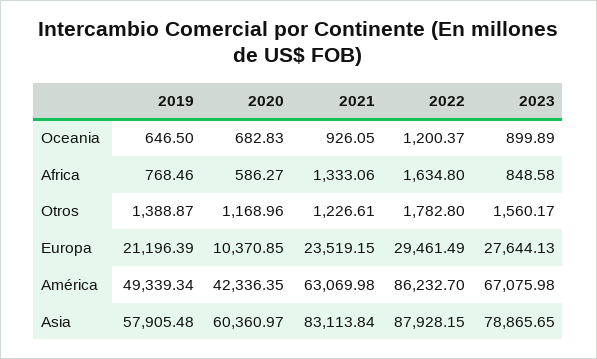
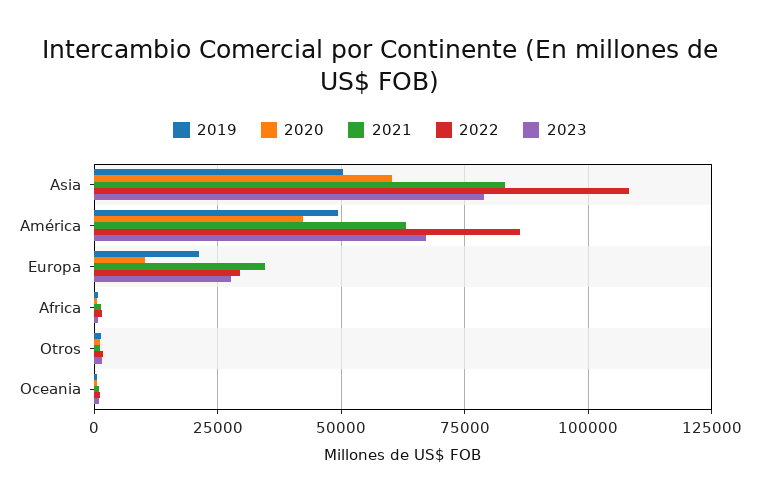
  {
    "2019": {
      "Oceania": 646.5,
      "Africa": 768.46,
      "Otros": 1388.87,
      "Europa": 21196.39,
      "América": 49339.34,
-     "Asia": 57905.48
+     "Asia": 50000
    },
    "2020": {
      "Oceania": 682.83,
      "Africa": 586.27,
      "Otros": 1168.96,
      "Europa": 10370.85,
      "América": 42336.35,
      "Asia": 60360.97
    },
    "2021": {
      "Oceania": 926.05,
      "Africa": 1333.06,
      "Otros": 1226.61,
-     "Europa": 23519.15,
+     "Europa": 35000,
      "América": 63069.98,
      "Asia": 83113.84
    },
    "2022": {
      "Oceania": 1200.37,
      "Africa": 1634.8,
      "Otros": 1782.8,
      "Europa": 29461.49,
      "América": 86232.7,
-     "Asia": 87928.15
+     "Asia": 107500
    },
    "2023": {
      "Oceania": 899.89,
      "Africa": 848.58,
      "Otros": 1560.17,
      "Europa": 27644.13,
      "América": 67075.98,
      "Asia": 78865.65
    }
  }

